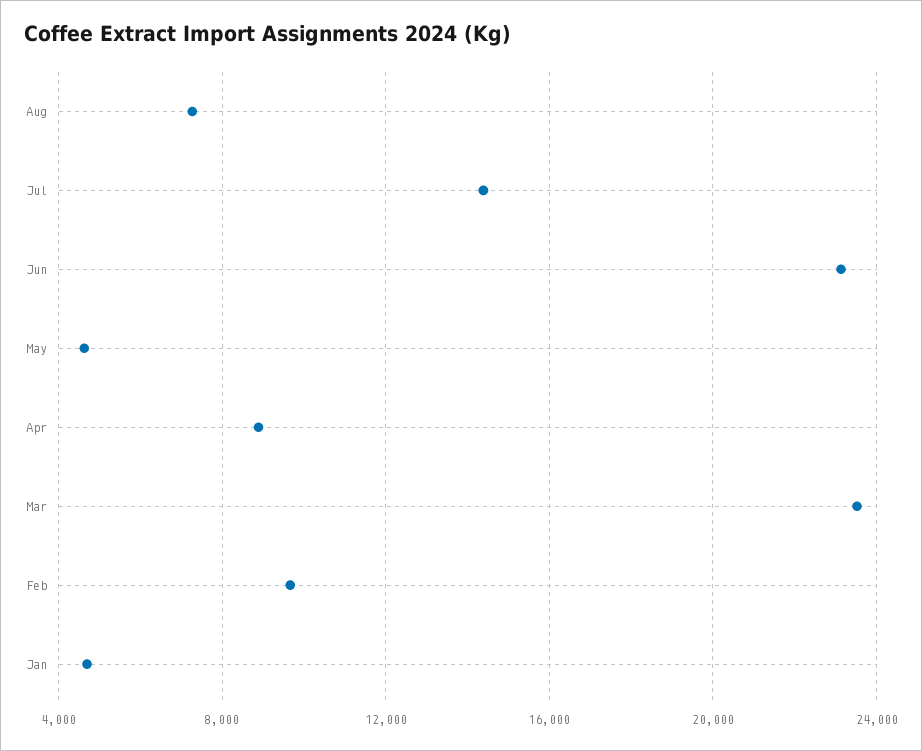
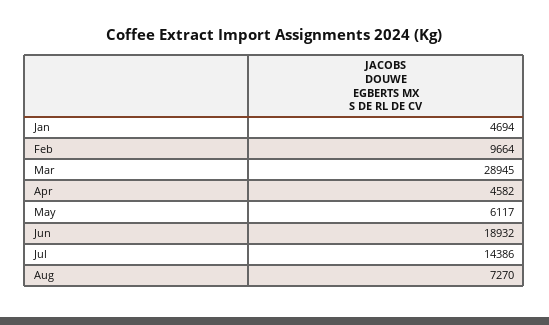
  {
    "Aug": 7270,
    "Jul": 14386,
-   "Jun": 23000,
+   "Jun": 18932,
-   "May": 4500,
+   "May": 6117,
-   "Apr": 9000,
+   "Apr": 4582,
-   "Mar": 23500,
+   "Mar": 28945,
    "Feb": 9664,
    "Jan": 4694
  }

